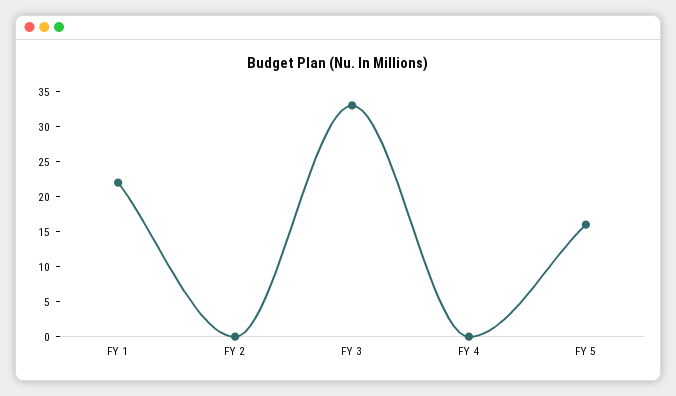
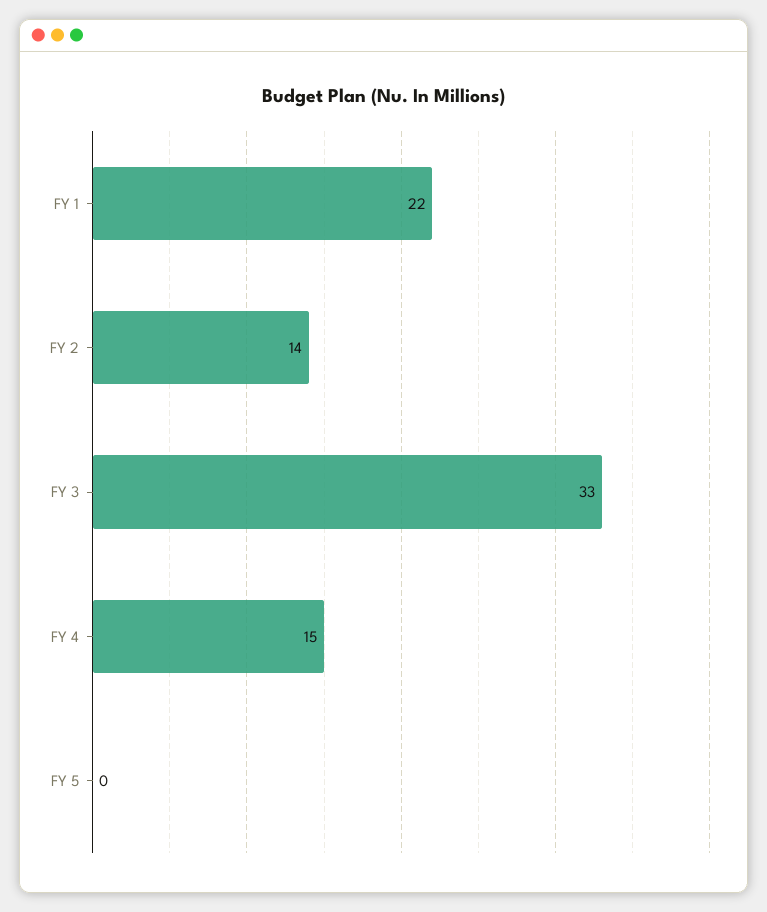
  {
    "FY 1": 22,
-   "FY 2": 0,
+   "FY 2": 14,
    "FY 3": 33,
-   "FY 4": 0,
+   "FY 4": 15,
-   "FY 5": 15
+   "FY 5": 0
  }

